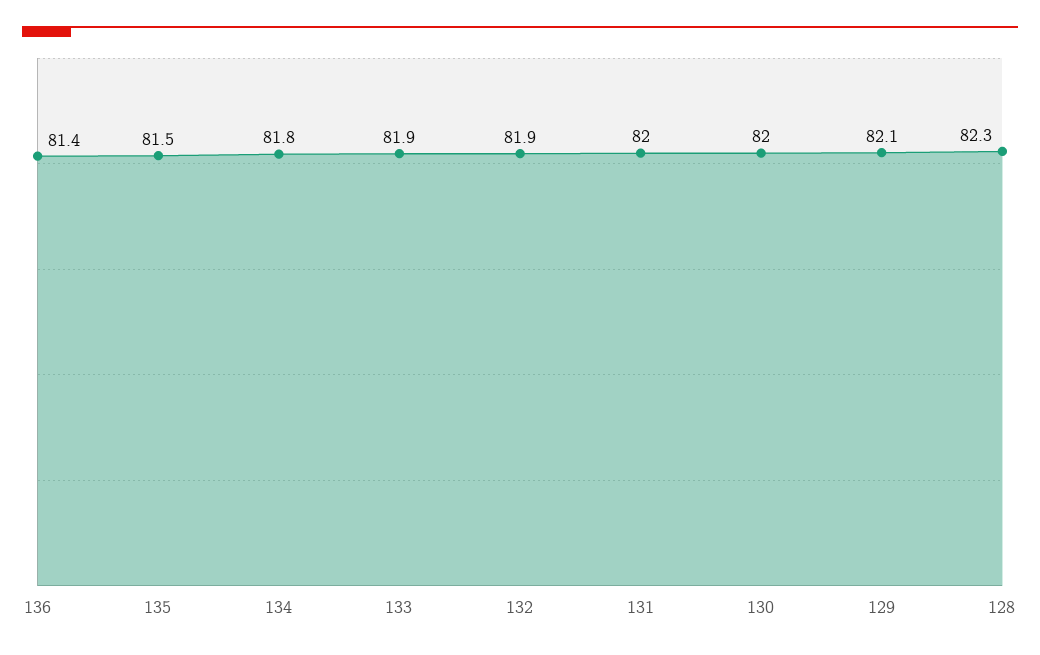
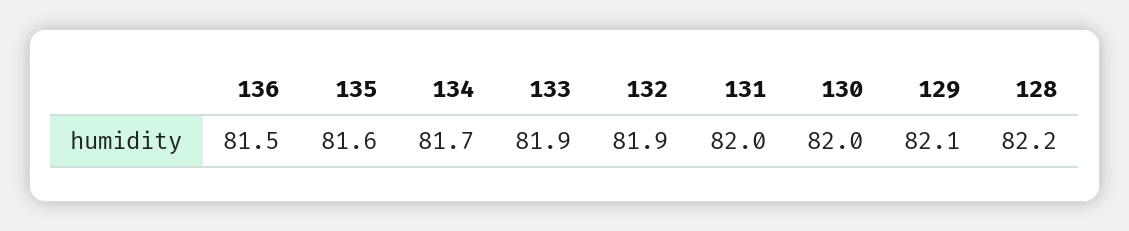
  {
-   "136": 81.4,
+   "136": 81.5,
-   "135": 81.5,
+   "135": 81.6,
-   "134": 81.8,
+   "134": 81.7,
    "133": 81.9,
    "132": 81.9,
    "131": 82,
    "130": 82,
    "129": 82.1,
-   "128": 82.3
+   "128": 82.2
  }

